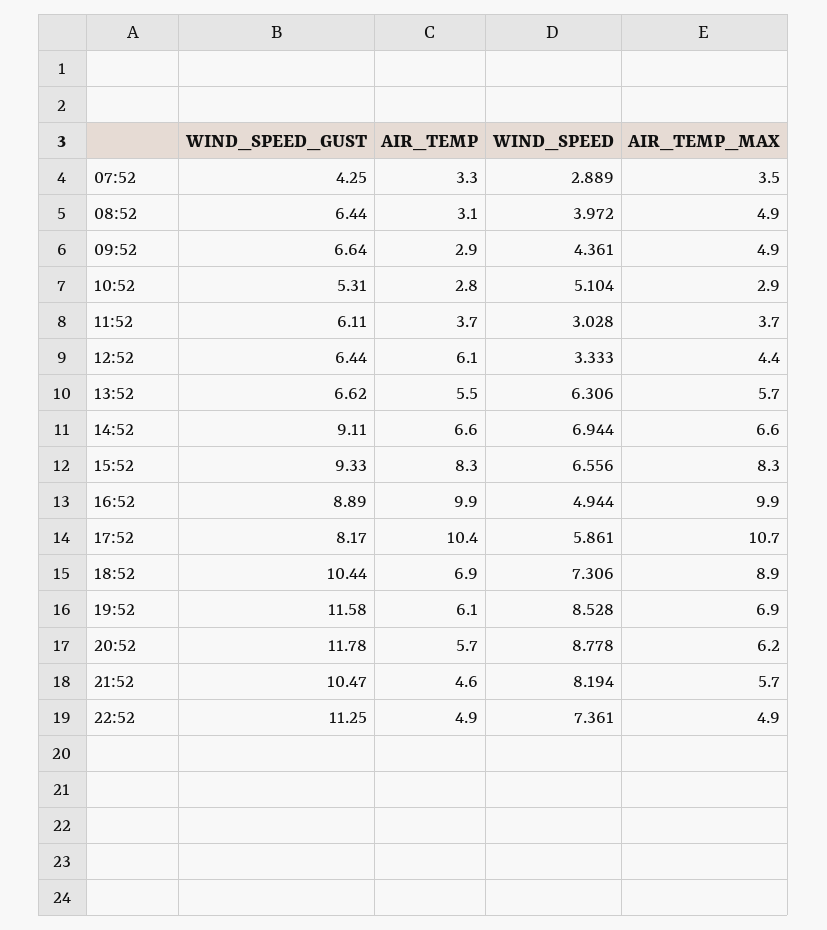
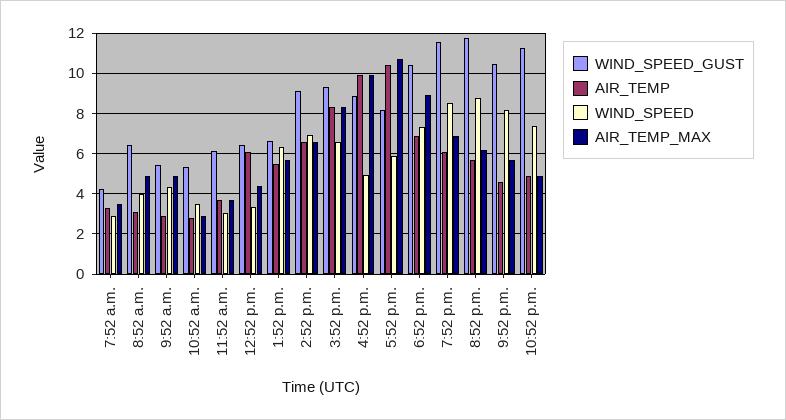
  {
    "WIND_SPEED_GUST": {
      "07:52": 4.25,
      "08:52": 6.44,
-     "09:52": 6.64,
+     "09:52": 5.5,
      "10:52": 5.31,
      "11:52": 6.11,
      "12:52": 6.44,
      "13:52": 6.62,
      "14:52": 9.11,
      "15:52": 9.33,
      "16:52": 8.89,
      "17:52": 8.17,
      "18:52": 10.44,
      "19:52": 11.58,
      "20:52": 11.78,
      "21:52": 10.47,
      "22:52": 11.25
    },
    "AIR_TEMP": {
      "07:52": 3.3,
      "08:52": 3.1,
      "09:52": 2.9,
      "10:52": 2.8,
      "11:52": 3.7,
      "12:52": 6.1,
      "13:52": 5.5,
      "14:52": 6.6,
      "15:52": 8.3,
      "16:52": 9.9,
      "17:52": 10.4,
      "18:52": 6.9,
      "19:52": 6.1,
      "20:52": 5.7,
      "21:52": 4.6,
      "22:52": 4.9
    },
    "WIND_SPEED": {
      "07:52": 2.889,
      "08:52": 3.972,
      "09:52": 4.361,
-     "10:52": 5.104,
+     "10:52": 3.5,
      "11:52": 3.028,
      "12:52": 3.333,
      "13:52": 6.306,
      "14:52": 6.944,
      "15:52": 6.556,
      "16:52": 4.944,
      "17:52": 5.861,
      "18:52": 7.306,
      "19:52": 8.528,
      "20:52": 8.778,
      "21:52": 8.194,
      "22:52": 7.361
    },
    "AIR_TEMP_MAX": {
      "07:52": 3.5,
      "08:52": 4.9,
      "09:52": 4.9,
      "10:52": 2.9,
      "11:52": 3.7,
      "12:52": 4.4,
      "13:52": 5.7,
      "14:52": 6.6,
      "15:52": 8.3,
      "16:52": 9.9,
      "17:52": 10.7,
      "18:52": 8.9,
      "19:52": 6.9,
      "20:52": 6.2,
      "21:52": 5.7,
      "22:52": 4.9
    }
  }

